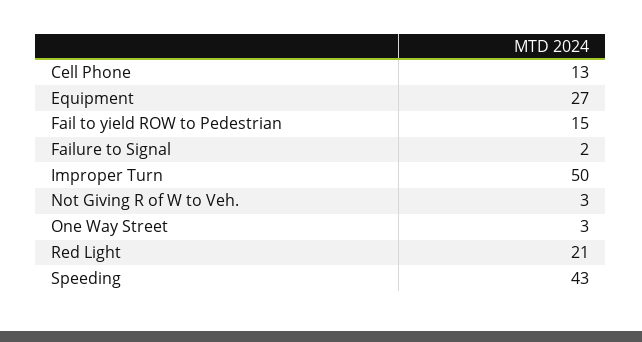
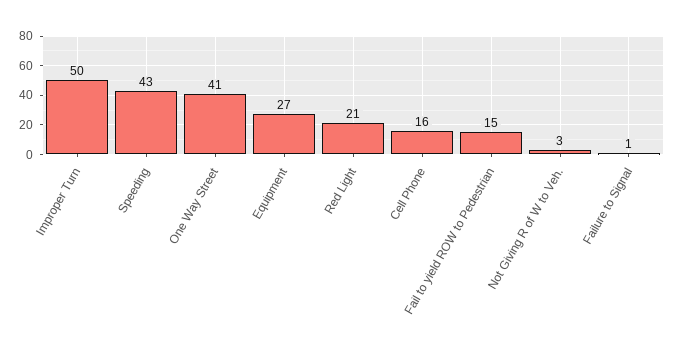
  {
-   "Cell Phone": 13,
+   "Cell Phone": 16,
    "Equipment": 27,
    "Fail to yield ROW to Pedestrian": 15,
-   "Failure to Signal": 2,
+   "Failure to Signal": 1,
    "Improper Turn": 50,
    "Not Giving R of W to Veh.": 3,
-   "One Way Street": 3,
+   "One Way Street": 41,
    "Red Light": 21,
    "Speeding": 43
  }

